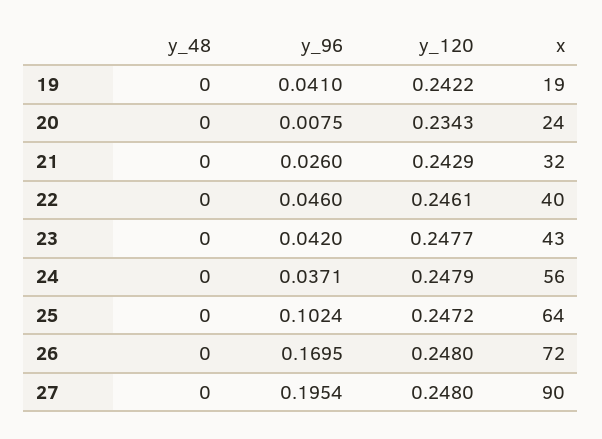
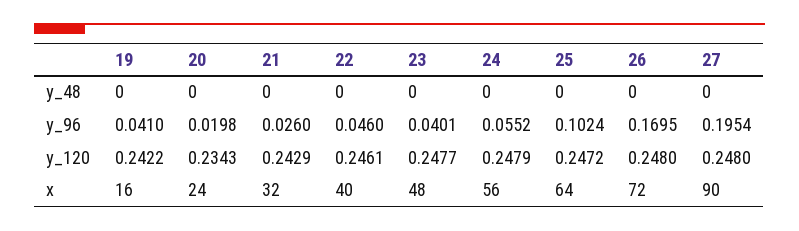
  {
    "y_48": {
      "19": 0,
      "20": 0,
      "21": 0,
      "22": 0,
      "23": 0,
      "24": 0,
      "25": 0,
      "26": 0,
      "27": 0
    },
    "y_96": {
      "19": 0.041,
-     "20": 0.0075,
+     "20": 0.0198,
      "21": 0.026,
      "22": 0.046,
-     "23": 0.042,
+     "23": 0.0401,
-     "24": 0.0371,
+     "24": 0.0552,
      "25": 0.1024,
      "26": 0.1695,
      "27": 0.1954
    },
    "y_120": {
      "19": 0.2422,
      "20": 0.2343,
      "21": 0.2429,
      "22": 0.2461,
      "23": 0.2477,
      "24": 0.2479,
      "25": 0.2472,
      "26": 0.248,
      "27": 0.248
    },
    "x": {
-     "19": 19,
+     "19": 16,
      "20": 24,
      "21": 32,
      "22": 40,
-     "23": 43,
+     "23": 48,
      "24": 56,
      "25": 64,
      "26": 72,
      "27": 90
    }
  }

